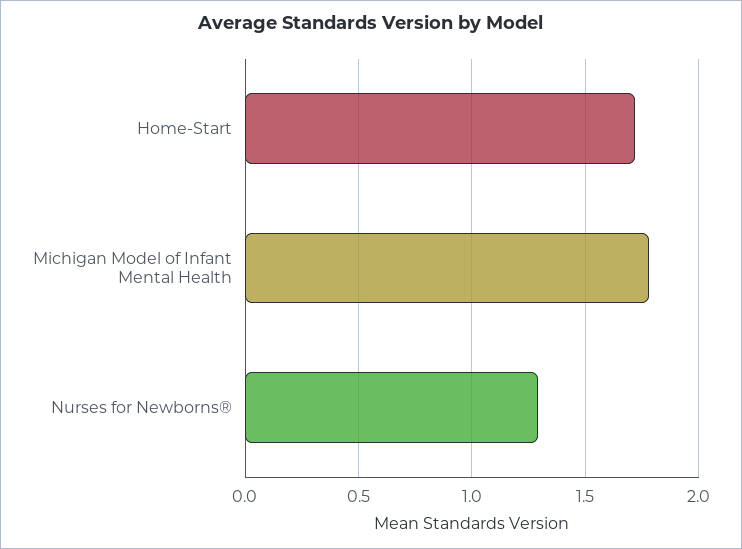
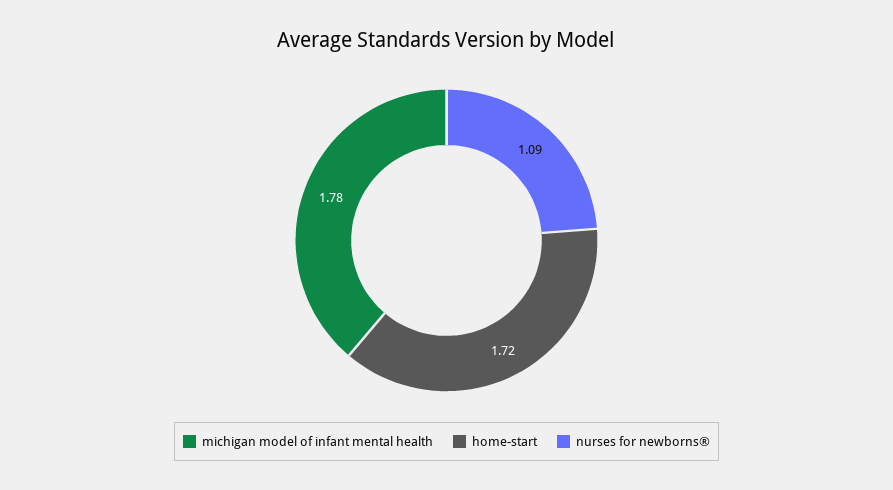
  {
    "Home-Start": 1.72,
    "Michigan Model of Infant Mental Health": 1.78,
-   "Nurses for Newborns®": 1.3
+   "Nurses for Newborns®": 1.09
  }

